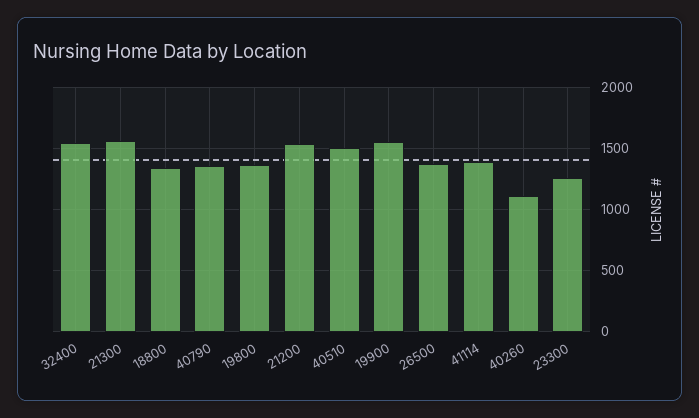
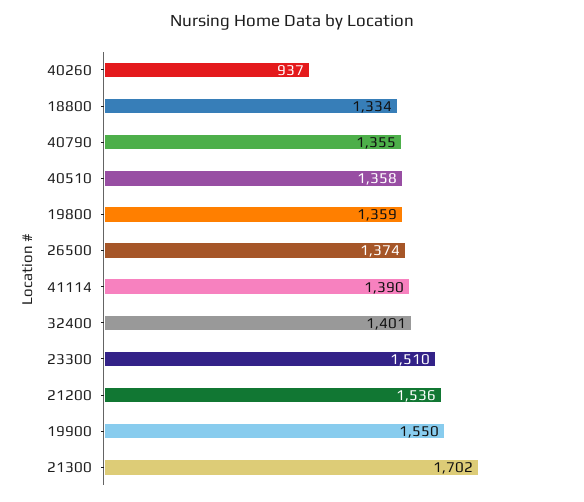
  {
-   "32400": 1550,
+   "32400": 1401,
-   "21300": 1550,
+   "21300": 1702,
    "18800": 1334,
    "40790": 1355,
    "19800": 1359,
    "21200": 1536,
-   "40510": 1500,
+   "40510": 1358,
    "19900": 1550,
    "26500": 1374,
    "41114": 1390,
-   "40260": 1100,
+   "40260": 937,
-   "23300": 1250
+   "23300": 1510
  }

